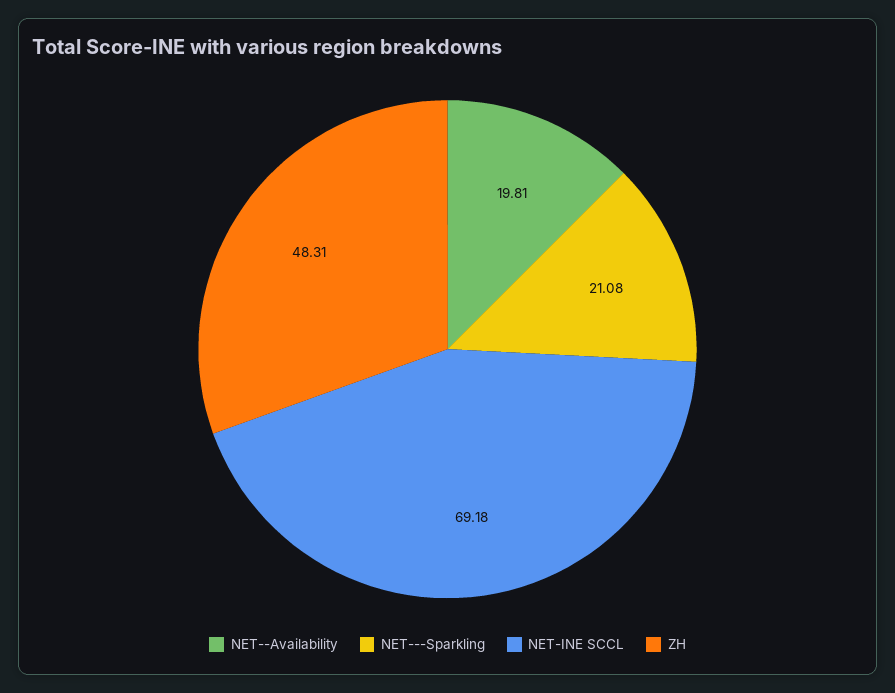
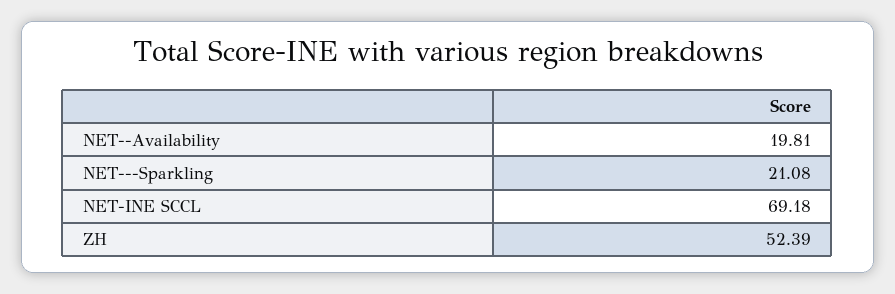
  {
    "NET--Availability": 19.81,
    "NET---Sparkling": 21.08,
    "NET-INE SCCL": 69.18,
-   "ZH": 48.31
+   "ZH": 52.39
  }

